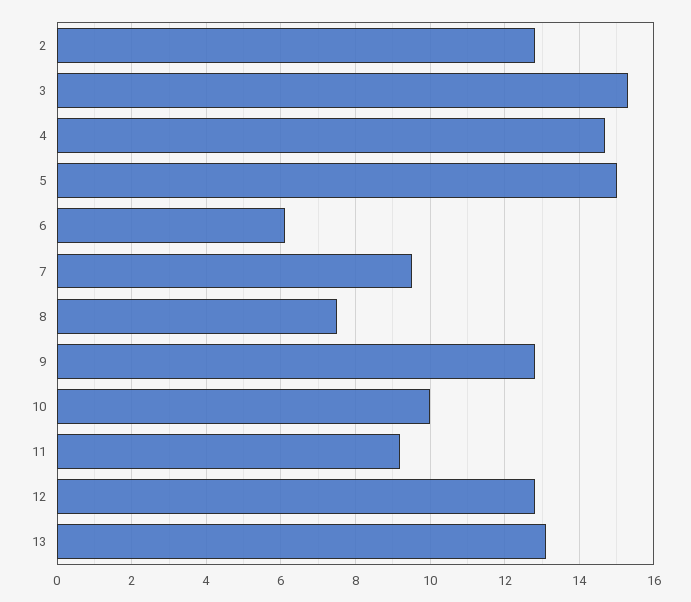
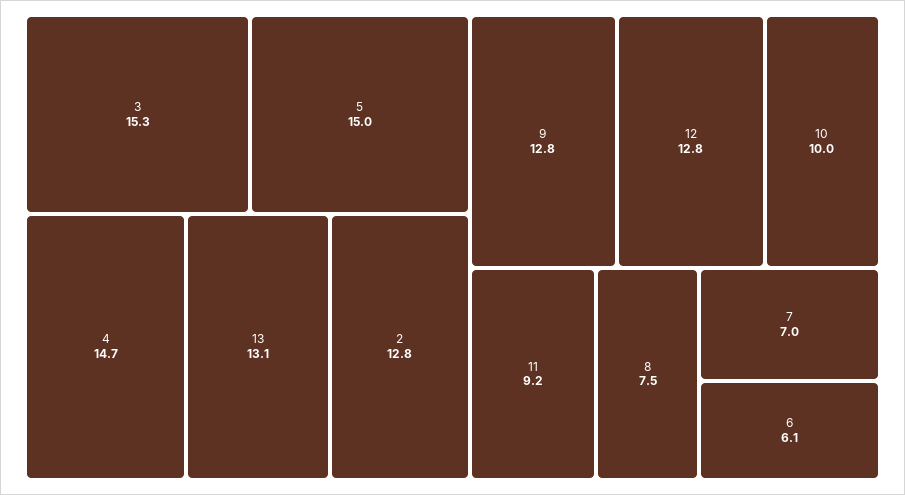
  {
    "2": 12.8,
    "3": 15.3,
    "4": 14.7,
    "5": 15,
    "6": 6.1,
-   "7": 9.5,
+   "7": 7,
    "8": 7.5,
    "9": 12.8,
    "10": 10,
    "11": 9.2,
    "12": 12.8,
    "13": 13.1
  }

